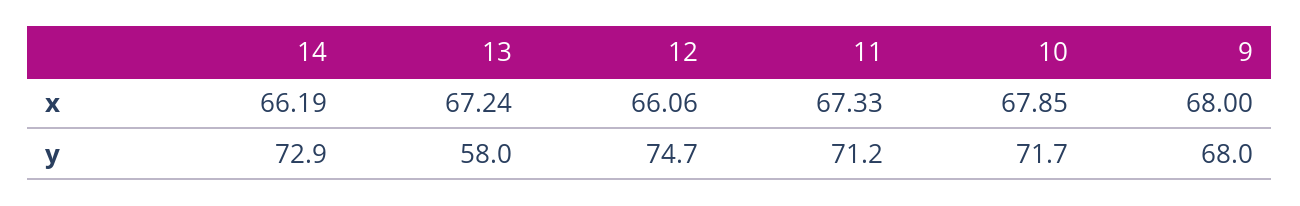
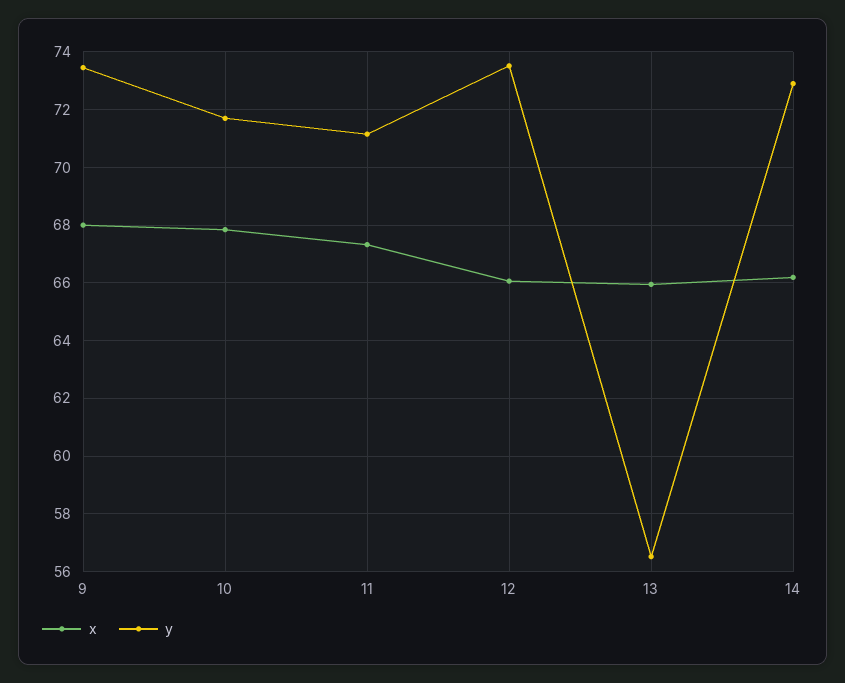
  {
    "x": {
      "14": 66.19,
-     "13": 67.24,
+     "13": 66,
      "12": 66.06,
      "11": 67.33,
      "10": 67.85,
      "9": 68
    },
    "y": {
      "14": 72.9,
-     "13": 58,
+     "13": 56.5,
-     "12": 74.7,
+     "12": 73.5,
      "11": 71.2,
      "10": 71.7,
-     "9": 68
+     "9": 73.5
    }
  }

